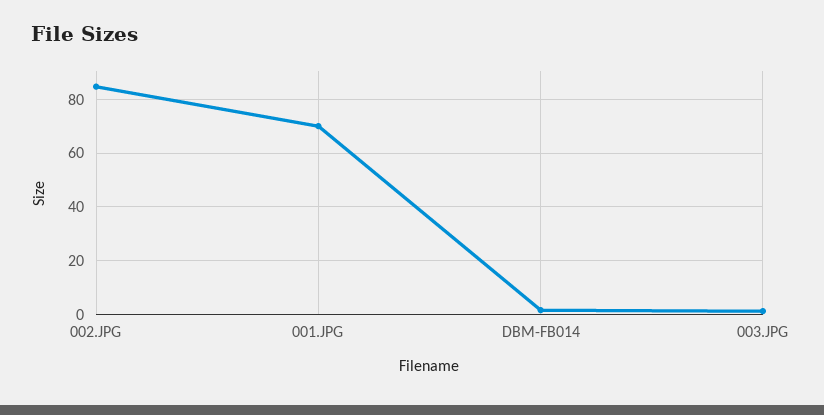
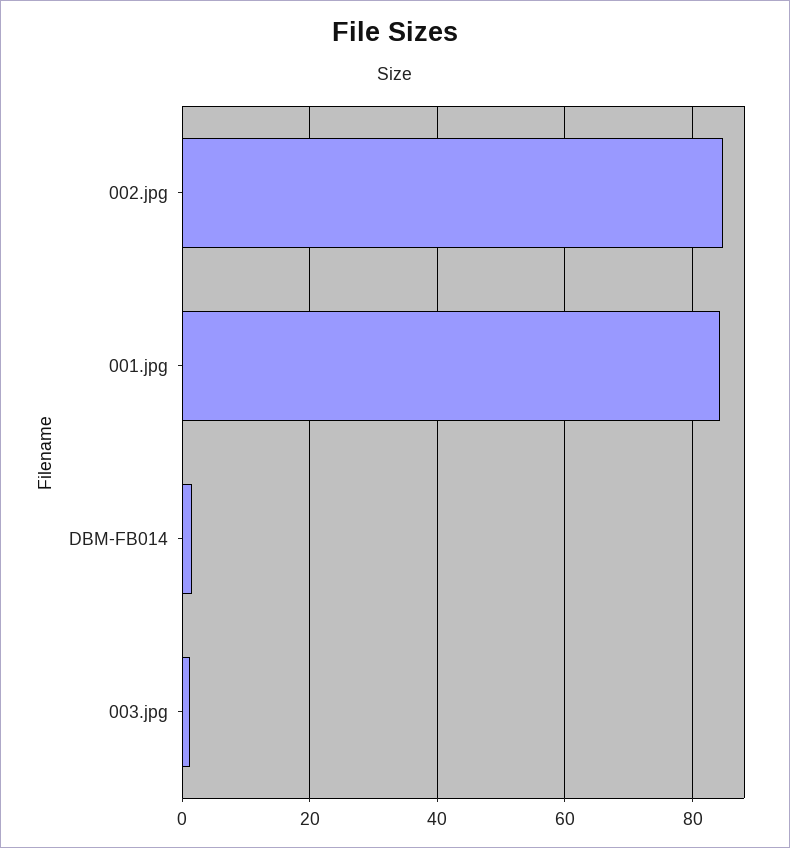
  {
    "002.JPG": 84,
-   "001.JPG": 70,
+   "001.JPG": 84,
    "DBM-FB014": 2,
    "003.JPG": 2
  }

